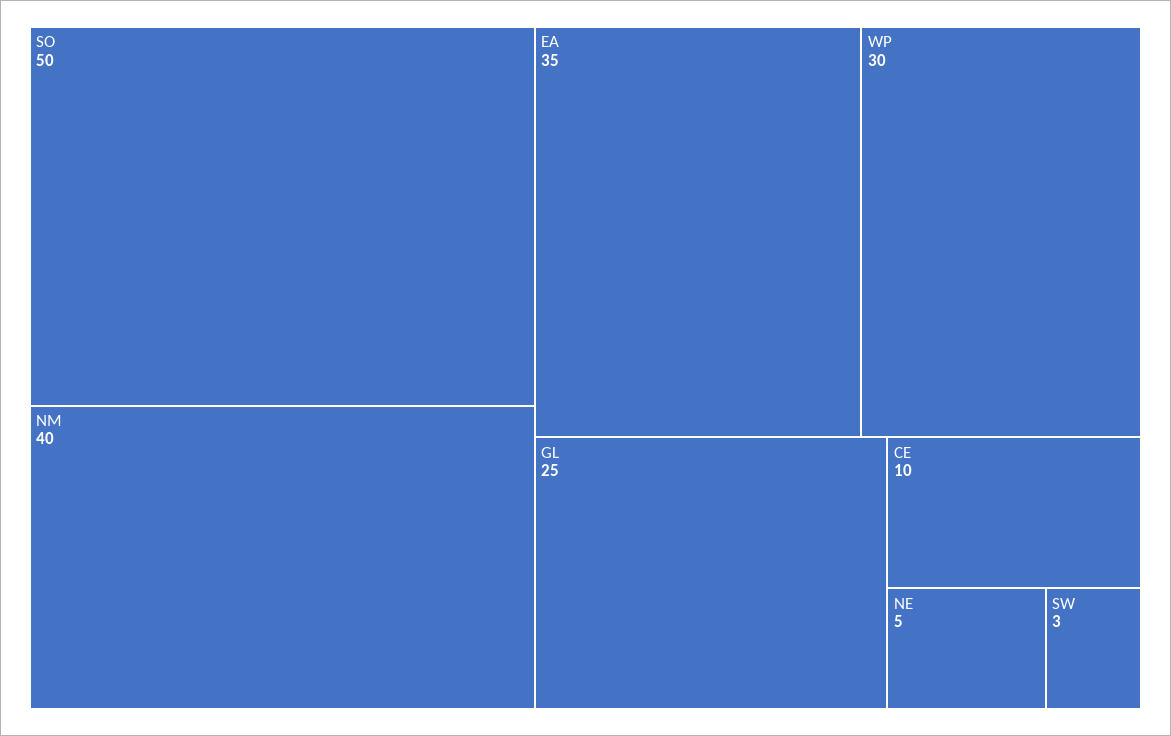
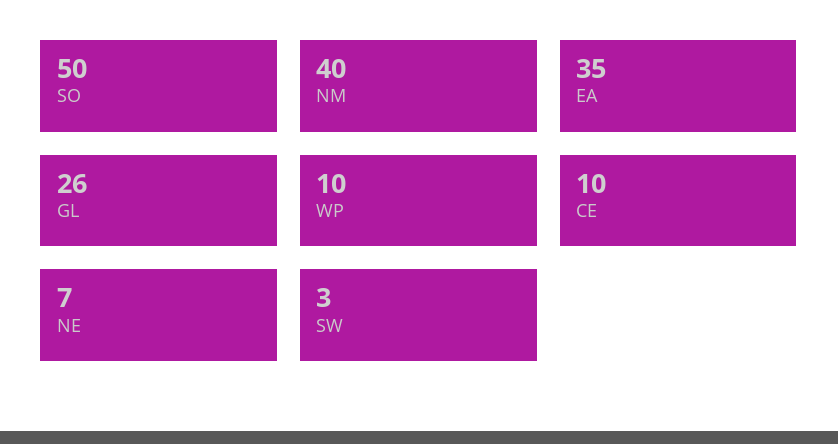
  {
    "SO": 50,
    "NM": 40,
    "EA": 35,
-   "WP": 30,
+   "WP": 10,
-   "GL": 25,
+   "GL": 26,
    "CE": 10,
-   "NE": 5,
+   "NE": 7,
    "SW": 3
  }

